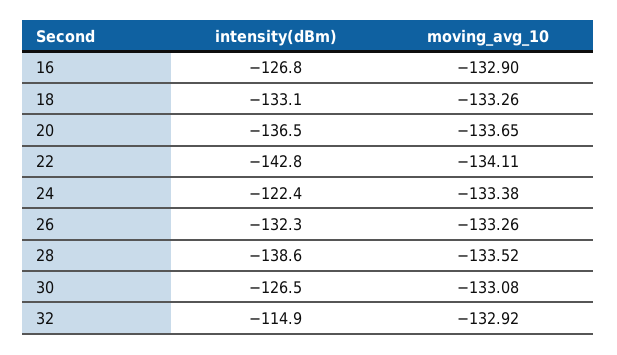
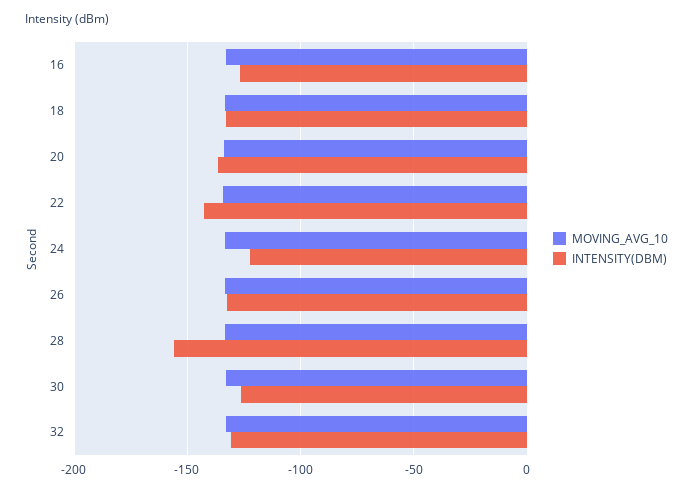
  {
    "intensity(dBm)": {
      "16": -126.8,
      "18": -133.1,
      "20": -136.5,
      "22": -142.8,
      "24": -122.4,
      "26": -132.3,
-     "28": -138.6,
+     "28": -155,
      "30": -126.5,
-     "32": -114.9
+     "32": -130
    },
    "moving_avg_10": {
      "16": -132.9,
      "18": -133.26,
      "20": -133.65,
      "22": -134.11,
      "24": -133.38,
      "26": -133.26,
      "28": -133.52,
      "30": -133.08,
      "32": -132.92
    }
  }

